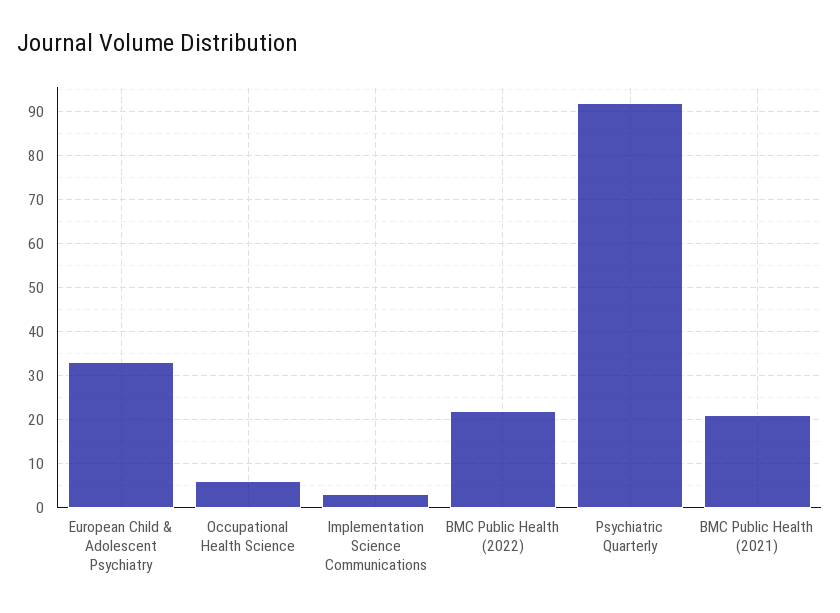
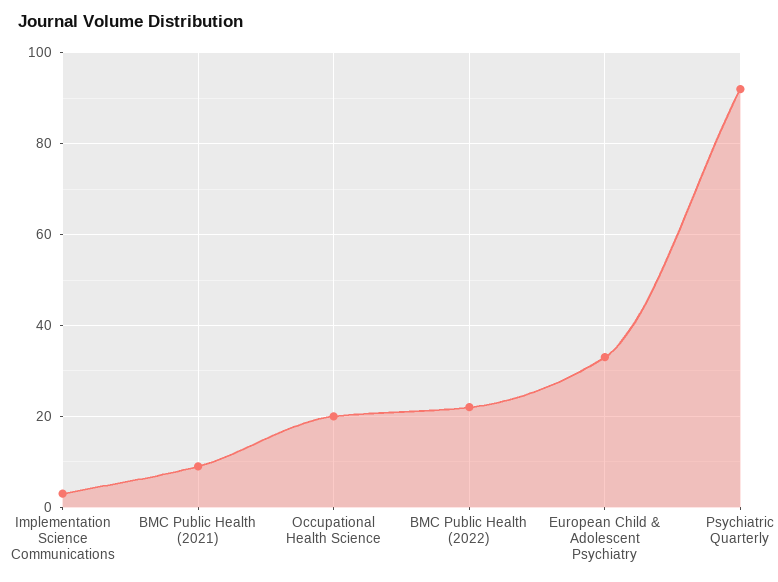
  {
    "European Child & Adolescent Psychiatry": 35,
-   "Occupational Health Science": 5,
+   "Occupational Health Science": 20,
    "Implementation Science Communications": 5,
    "BMC Public Health (2022)": 20,
    "Psychiatric Quarterly": 90,
-   "BMC Public Health (2021)": 20
+   "BMC Public Health (2021)": 10
  }

